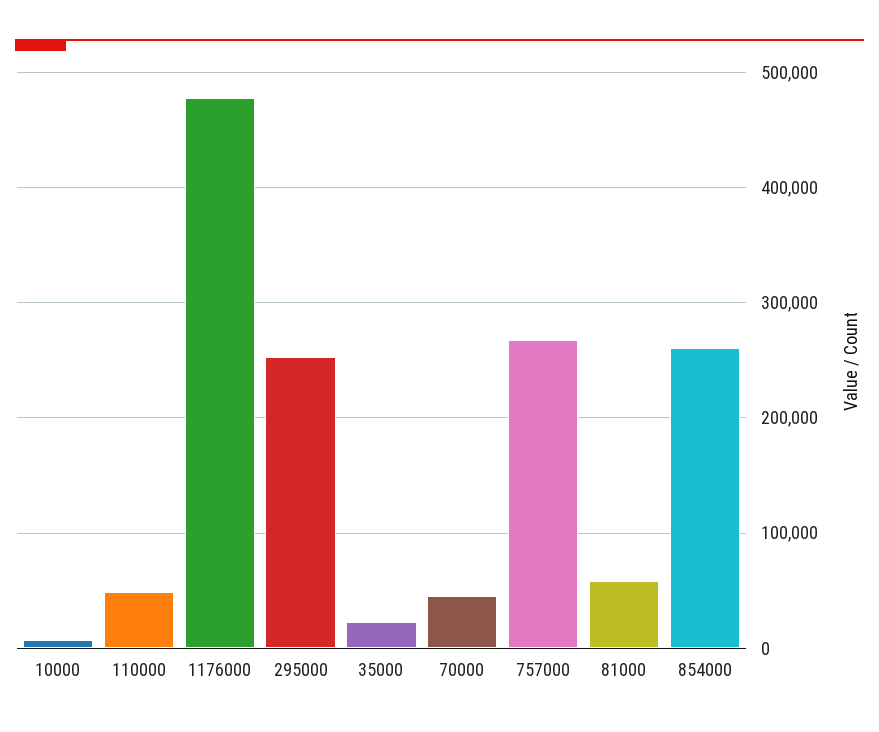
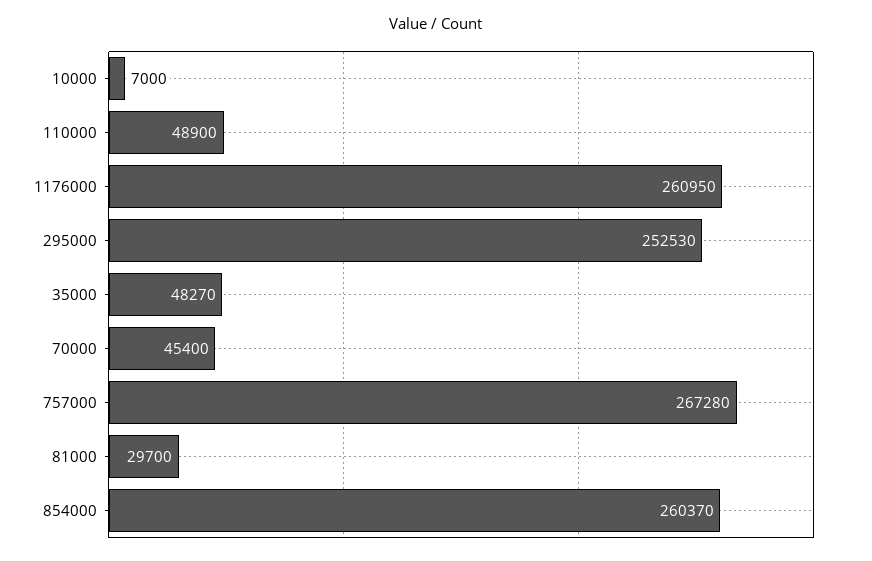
  {
    "10000": 7000,
    "110000": 48900,
-   "1176000": 480000,
+   "1176000": 260950,
    "295000": 252530,
-   "35000": 20000,
+   "35000": 48270,
    "70000": 45400,
    "757000": 267280,
-   "81000": 60000,
+   "81000": 29700,
    "854000": 260370
  }

